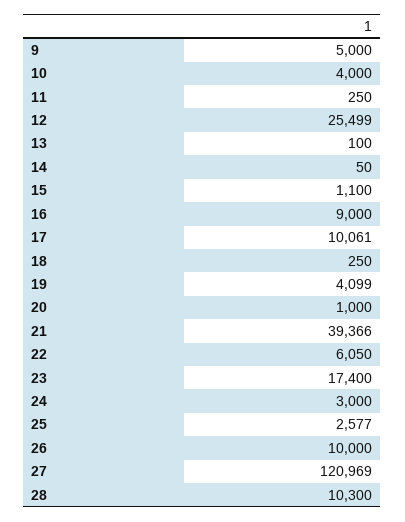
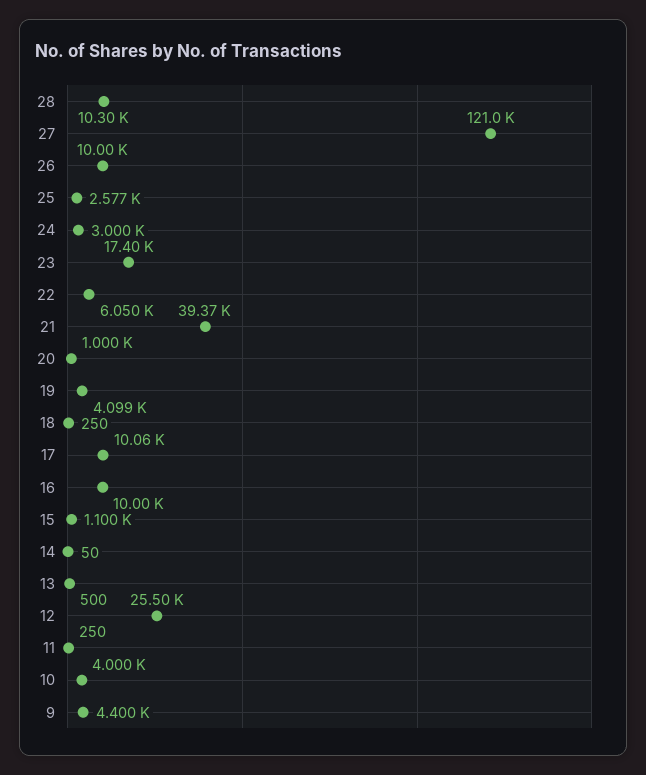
  {
-   "9": 5000,
+   "9": 4400,
    "10": 4000,
    "11": 250,
    "12": 25499,
-   "13": 100,
+   "13": 500,
    "14": 50,
    "15": 1100,
-   "16": 9000,
+   "16": 10000,
    "17": 10061,
    "18": 250,
    "19": 4099,
    "20": 1000,
    "21": 39366,
    "22": 6050,
    "23": 17400,
    "24": 3000,
    "25": 2577,
    "26": 10000,
    "27": 120969,
    "28": 10300
  }

